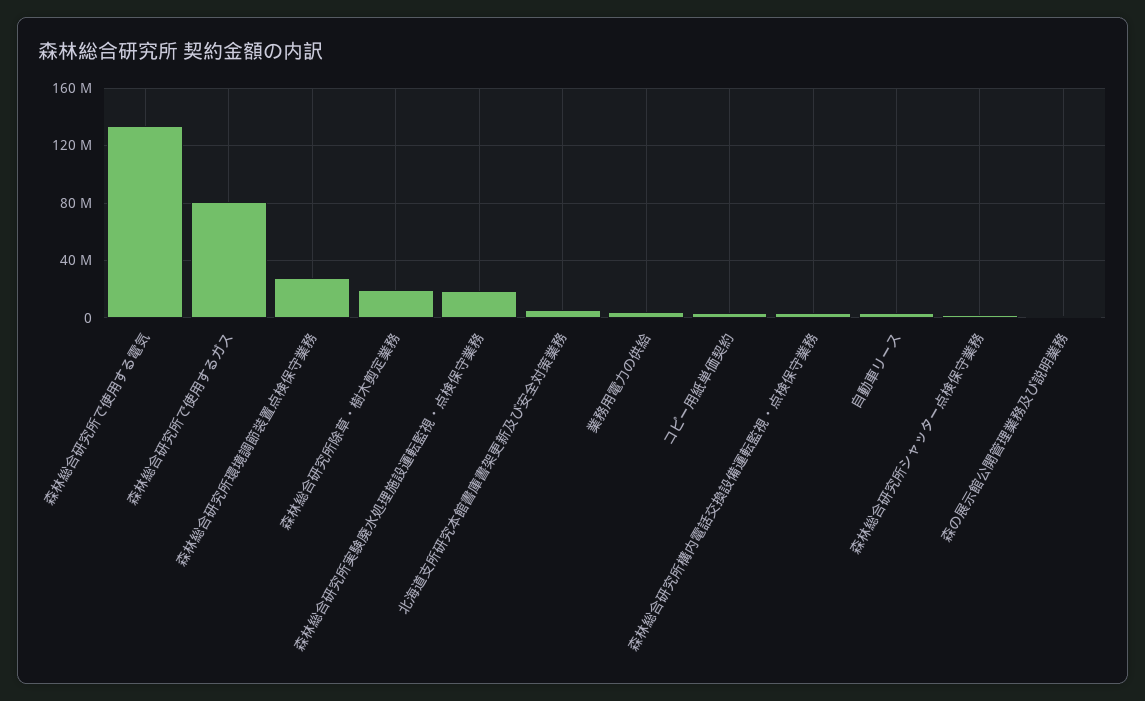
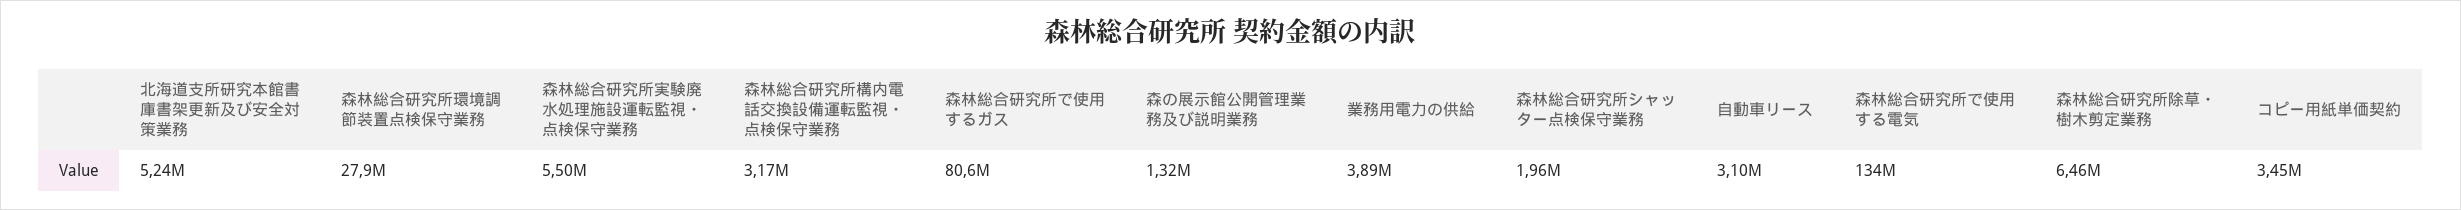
  {
    "森林総合研究所で使用する電気": 134000000,
    "森林総合研究所で使用するガス": 80600000,
    "森林総合研究所環境調節装置点検保守業務": 27900000,
-   "森林総合研究所除草・樹木剪定業務": 20000000,
+   "森林総合研究所除草・樹木剪定業務": 6460000,
-   "森林総合研究所実験廃水処理施設運転監視・点検保守業務": 20000000,
+   "森林総合研究所実験廃水処理施設運転監視・点検保守業務": 5500000,
    "北海道支所研究本館書庫書架更新及び安全対策業務": 5240000,
    "業務用電力の供給": 3890000,
    "コピー用紙単価契約": 3450000,
    "森林総合研究所構内電話交換設備運転監視・点検保守業務": 3170000,
    "自動車リース": 3100000,
    "森林総合研究所シャッター点検保守業務": 1960000,
    "森の展示館公開管理業務及び説明業務": 1320000
  }

